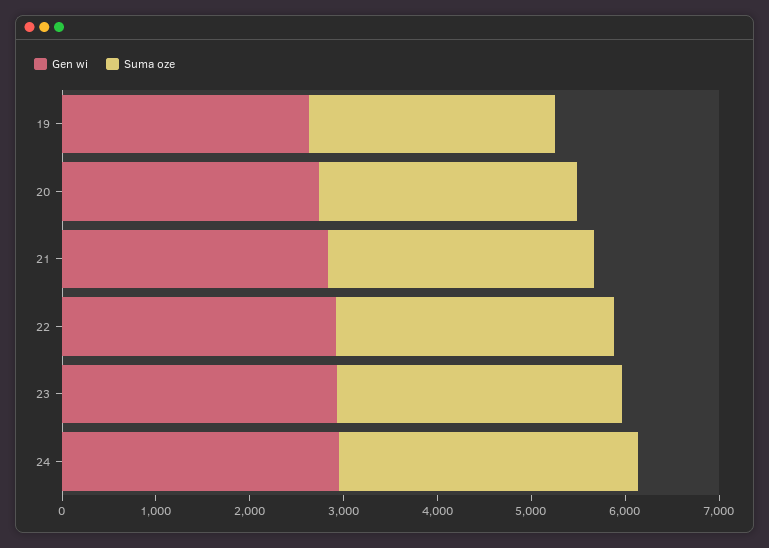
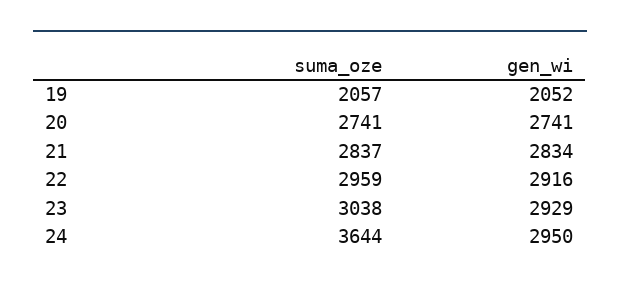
  {
    "Gen wi": {
-     "19": 2600,
+     "19": 2052,
      "20": 2741,
      "21": 2834,
      "22": 2916,
      "23": 2929,
      "24": 2950
    },
    "Suma oze": {
-     "19": 2600,
+     "19": 2057,
      "20": 2741,
      "21": 2837,
      "22": 2959,
      "23": 3038,
-     "24": 3200
+     "24": 3644
    }
  }

